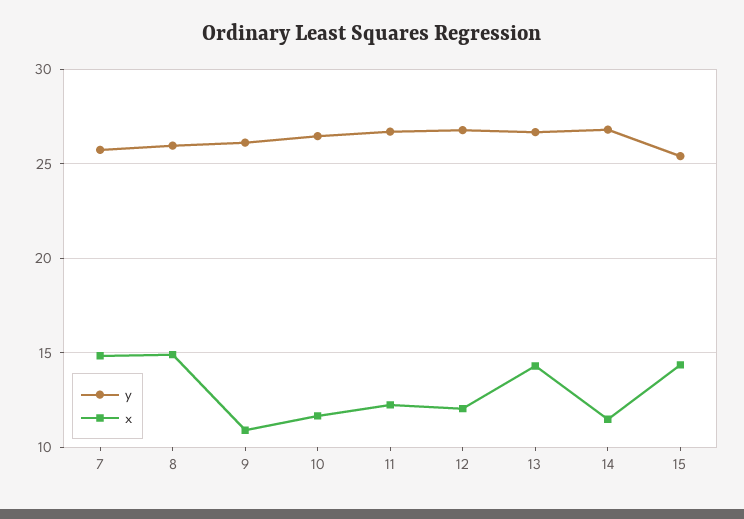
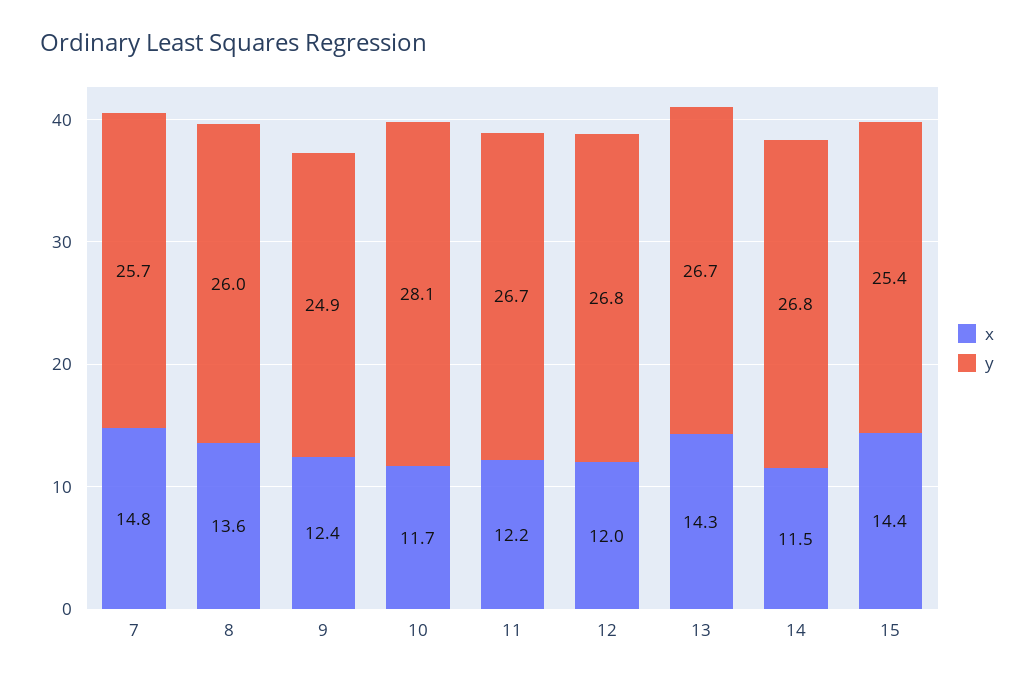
  {
    "y": {
      "7": 25.7,
      "8": 26,
-     "9": 26,
+     "9": 24.9,
-     "10": 26.5,
+     "10": 28.1,
      "11": 26.7,
      "12": 26.8,
      "13": 26.7,
      "14": 26.8,
      "15": 25.4
    },
    "x": {
      "7": 14.8,
-     "8": 15,
+     "8": 13.6,
-     "9": 11,
+     "9": 12.4,
      "10": 11.7,
      "11": 12.2,
      "12": 12,
      "13": 14.3,
      "14": 11.5,
      "15": 14.4
    }
  }

